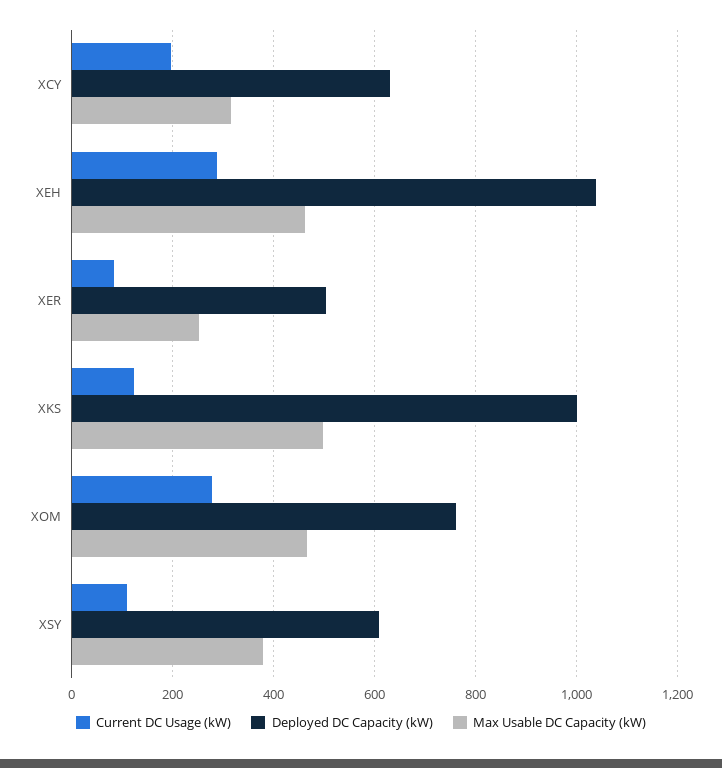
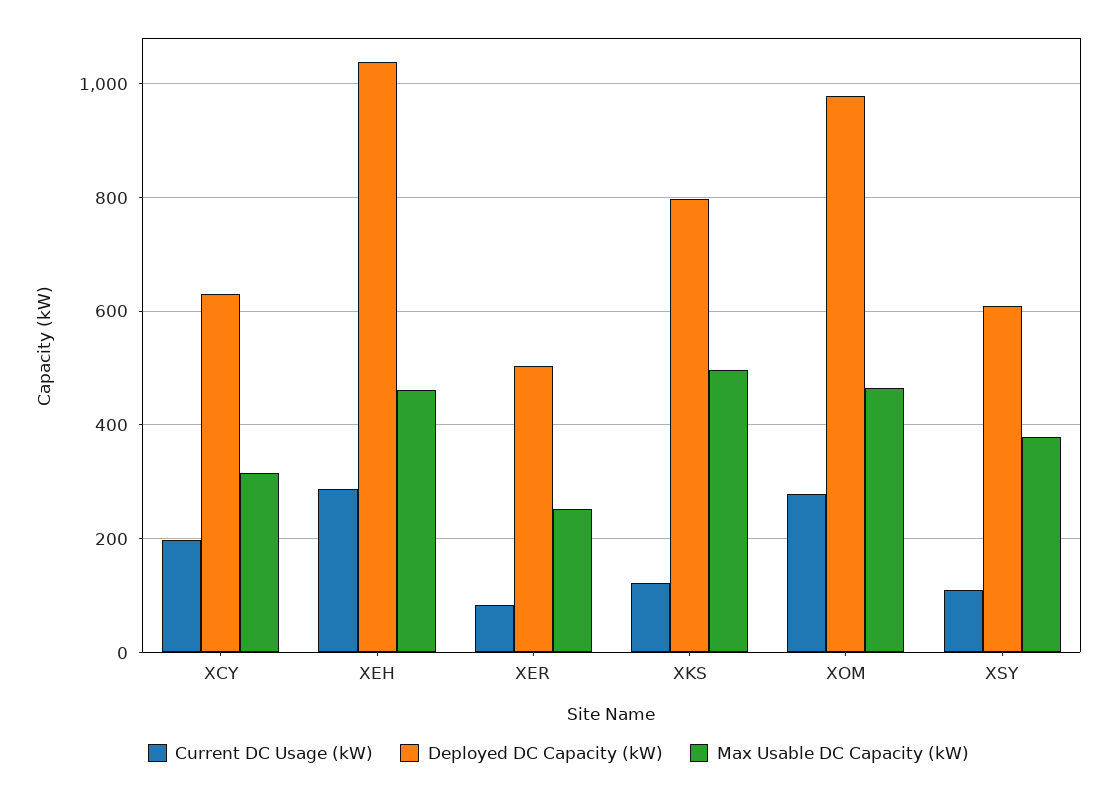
  {
    "Current DC Usage (kW)": {
      "XCY": 200,
      "XEH": 280,
      "XER": 80,
      "XKS": 120,
      "XOM": 280,
      "XSY": 100
    },
    "Deployed DC Capacity (kW)": {
      "XCY": 640,
      "XEH": 1040,
      "XER": 500,
-     "XKS": 1000,
+     "XKS": 800,
-     "XOM": 760,
+     "XOM": 980,
      "XSY": 600
    },
    "Max Usable DC Capacity (kW)": {
      "XCY": 320,
      "XEH": 460,
      "XER": 260,
      "XKS": 500,
      "XOM": 460,
      "XSY": 380
    }
  }

